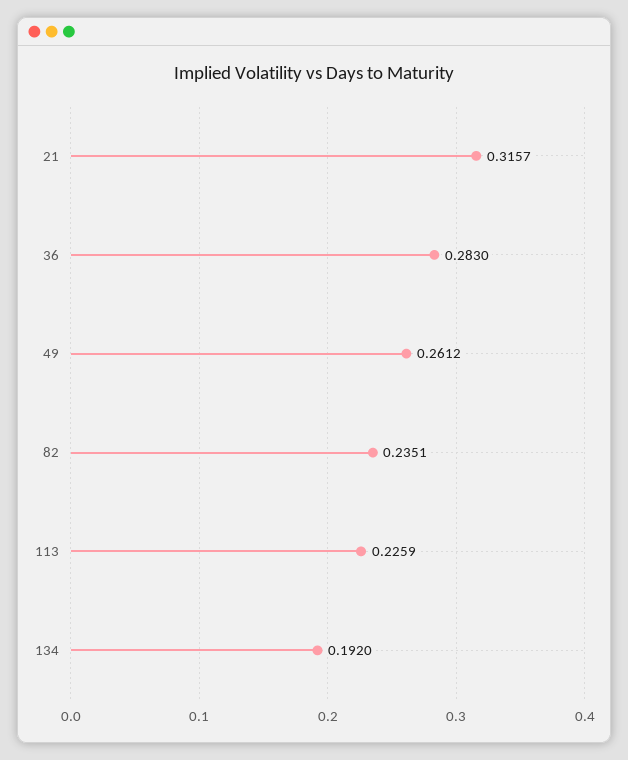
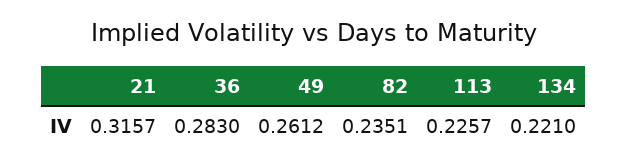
  {
    "21": 0.3157,
    "36": 0.283,
    "49": 0.2612,
    "82": 0.2351,
-   "113": 0.2259,
+   "113": 0.2257,
-   "134": 0.192
+   "134": 0.221
  }

